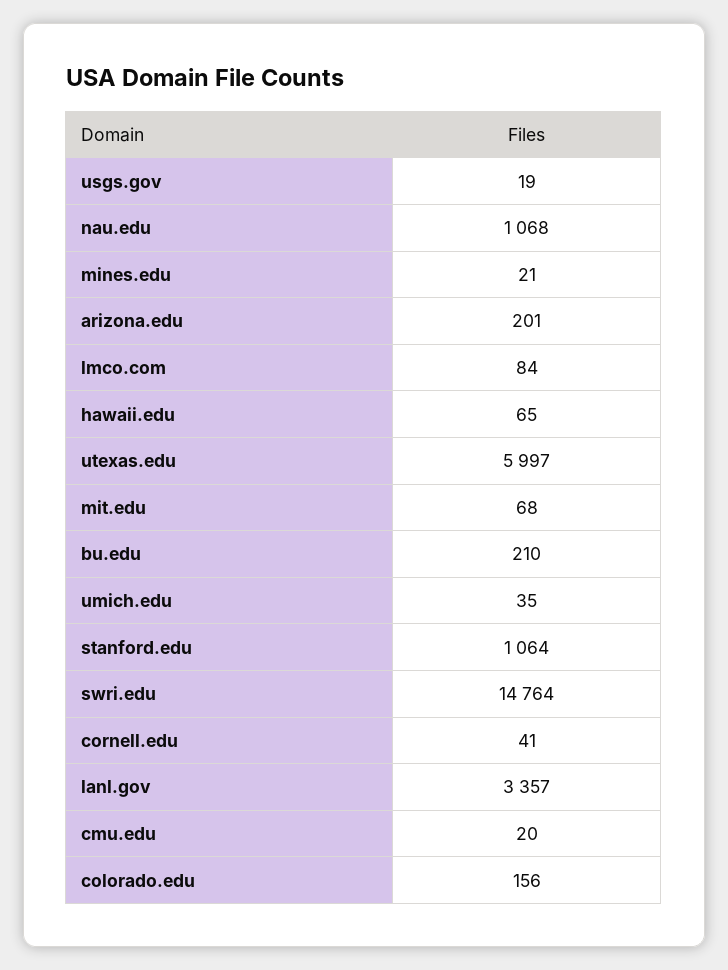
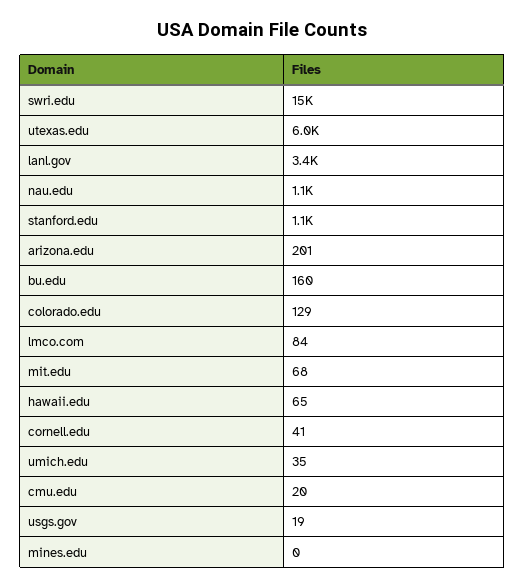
  {
    "usgs.gov": 19,
    "nau.edu": 1068,
-   "mines.edu": 21,
+   "mines.edu": 0,
    "arizona.edu": 201,
    "lmco.com": 84,
    "hawaii.edu": 65,
    "utexas.edu": 5997,
    "mit.edu": 68,
-   "bu.edu": 210,
+   "bu.edu": 160,
    "umich.edu": 35,
    "stanford.edu": 1064,
    "swri.edu": 14764,
    "cornell.edu": 41,
    "lanl.gov": 3357,
    "cmu.edu": 20,
-   "colorado.edu": 156
+   "colorado.edu": 129
  }

